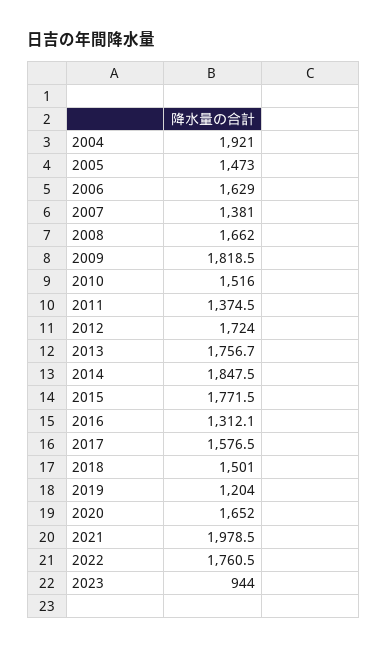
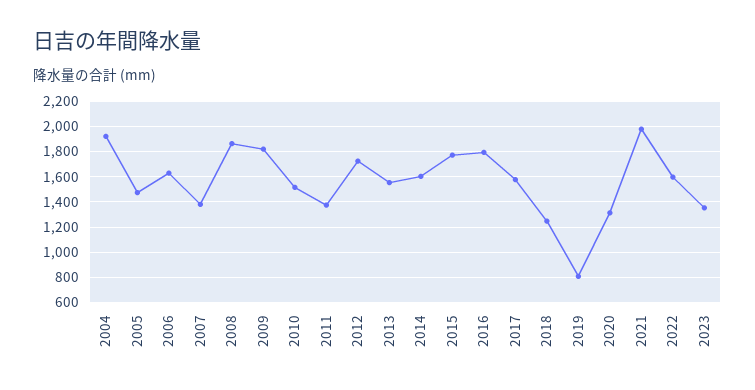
  {
    "2004": 1921,
    "2005": 1473,
    "2006": 1629,
    "2007": 1381,
-   "2008": 1662,
+   "2008": 1850,
    "2009": 1818.5,
    "2010": 1516,
    "2011": 1374.5,
    "2012": 1724,
-   "2013": 1756.7,
+   "2013": 1550,
-   "2014": 1847.5,
+   "2014": 1600,
    "2015": 1771.5,
-   "2016": 1312.1,
+   "2016": 1800,
    "2017": 1576.5,
-   "2018": 1501,
+   "2018": 1250,
-   "2019": 1204,
+   "2019": 800,
-   "2020": 1652,
+   "2020": 1300,
    "2021": 1978.5,
-   "2022": 1760.5,
+   "2022": 1600,
-   "2023": 944
+   "2023": 1350
  }

